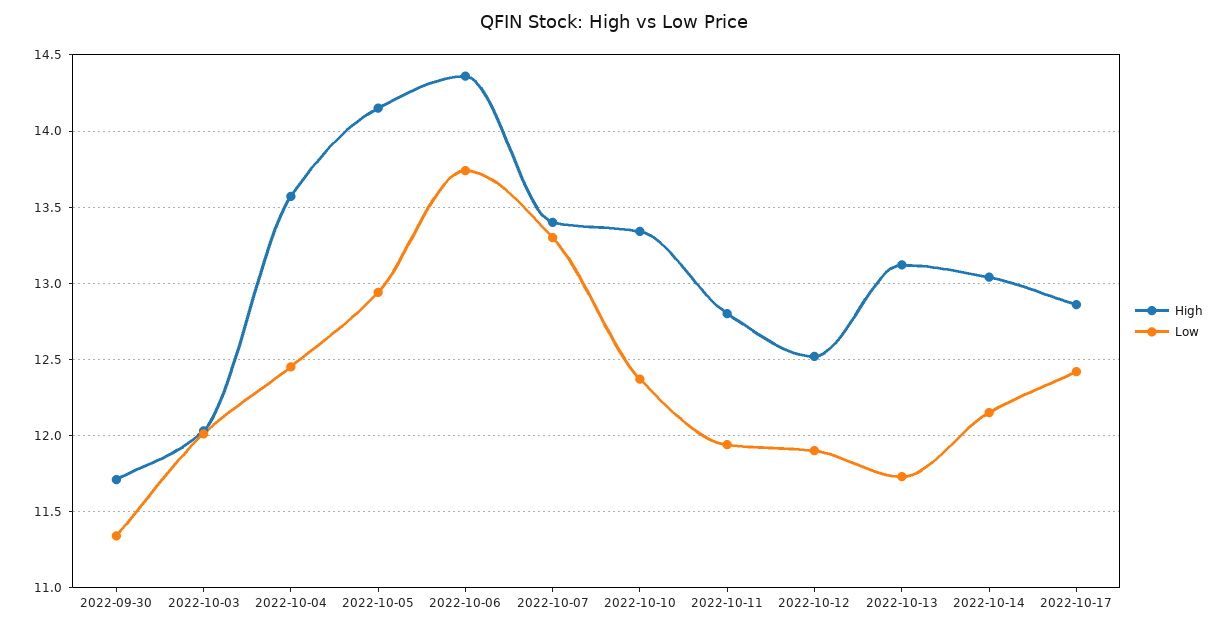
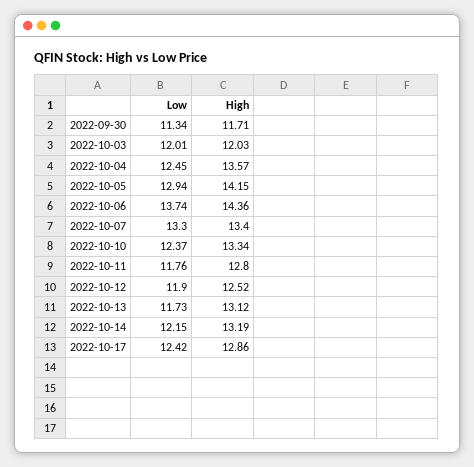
  {
    "High": {
      "2022-09-30": 11.71,
      "2022-10-03": 12.03,
      "2022-10-04": 13.57,
      "2022-10-05": 14.15,
      "2022-10-06": 14.36,
      "2022-10-07": 13.4,
      "2022-10-10": 13.34,
      "2022-10-11": 12.8,
      "2022-10-12": 12.52,
      "2022-10-13": 13.12,
-     "2022-10-14": 13.05,
+     "2022-10-14": 13.19,
      "2022-10-17": 12.86
    },
    "Low": {
      "2022-09-30": 11.34,
      "2022-10-03": 12.01,
      "2022-10-04": 12.45,
      "2022-10-05": 12.94,
      "2022-10-06": 13.74,
      "2022-10-07": 13.3,
      "2022-10-10": 12.37,
-     "2022-10-11": 11.95,
+     "2022-10-11": 11.76,
      "2022-10-12": 11.9,
      "2022-10-13": 11.73,
      "2022-10-14": 12.15,
      "2022-10-17": 12.42
    }
  }

